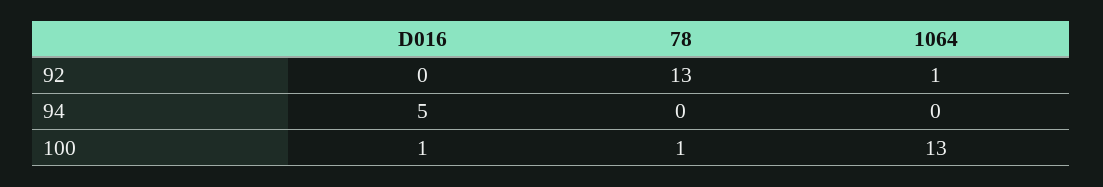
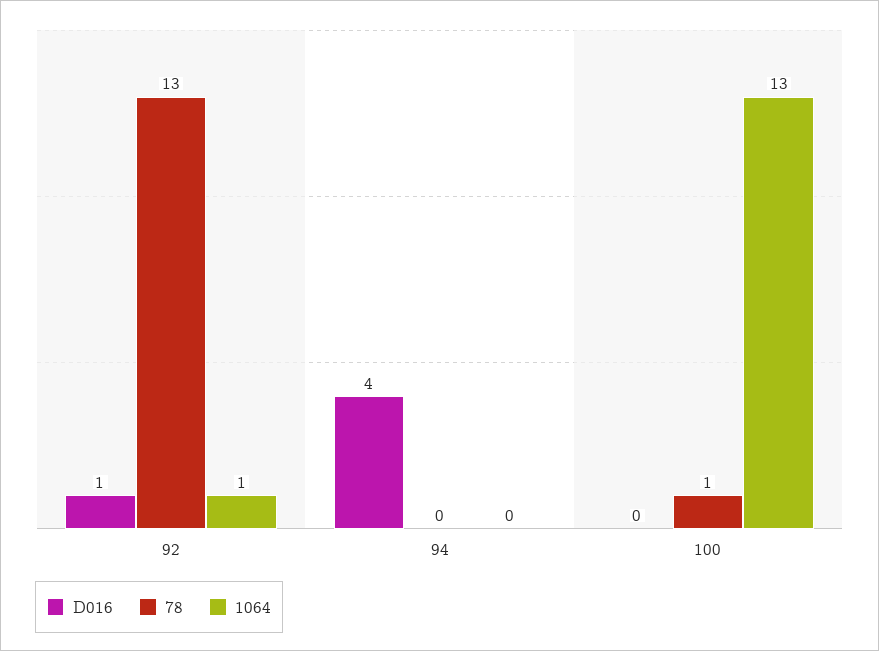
  {
    "D016": {
-     "92": 0,
+     "92": 1,
-     "94": 5,
+     "94": 4,
-     "100": 1
+     "100": 0
    },
    "78": {
      "92": 13,
      "94": 0,
      "100": 1
    },
    "1064": {
      "92": 1,
      "94": 0,
      "100": 13
    }
  }

